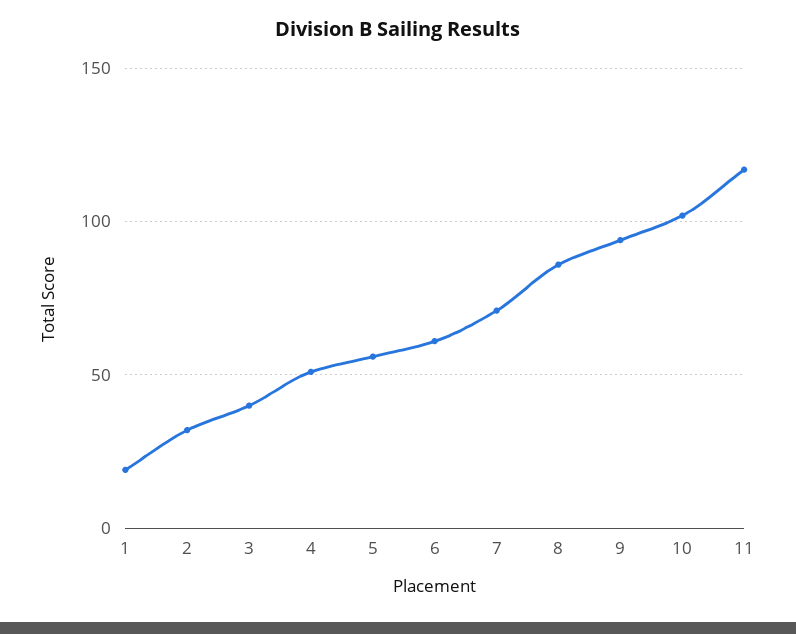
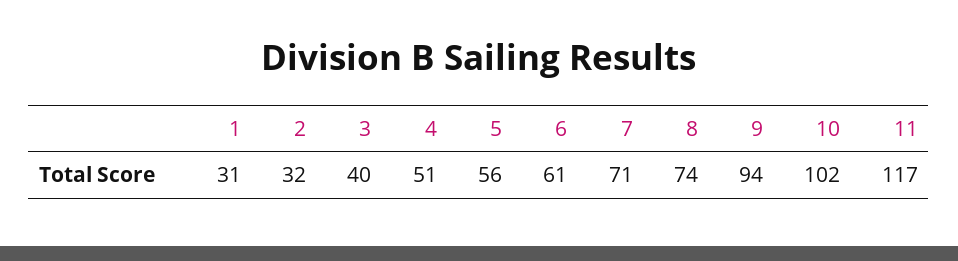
  {
-   "1": 20,
+   "1": 31,
    "2": 32,
    "3": 40,
    "4": 51,
    "5": 56,
    "6": 61,
    "7": 71,
-   "8": 85,
+   "8": 74,
    "9": 94,
    "10": 102,
    "11": 117
  }

